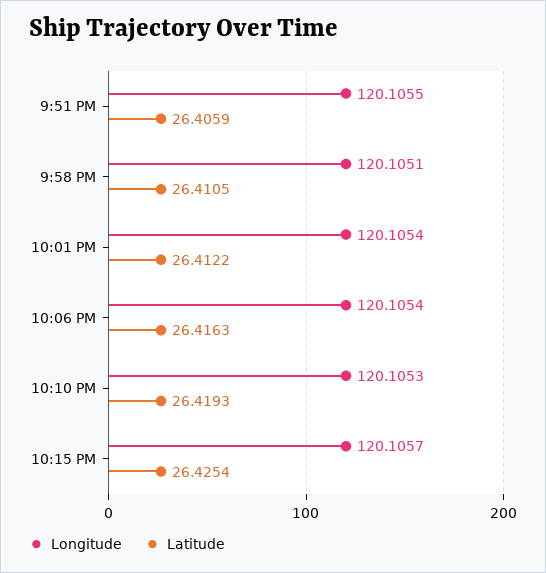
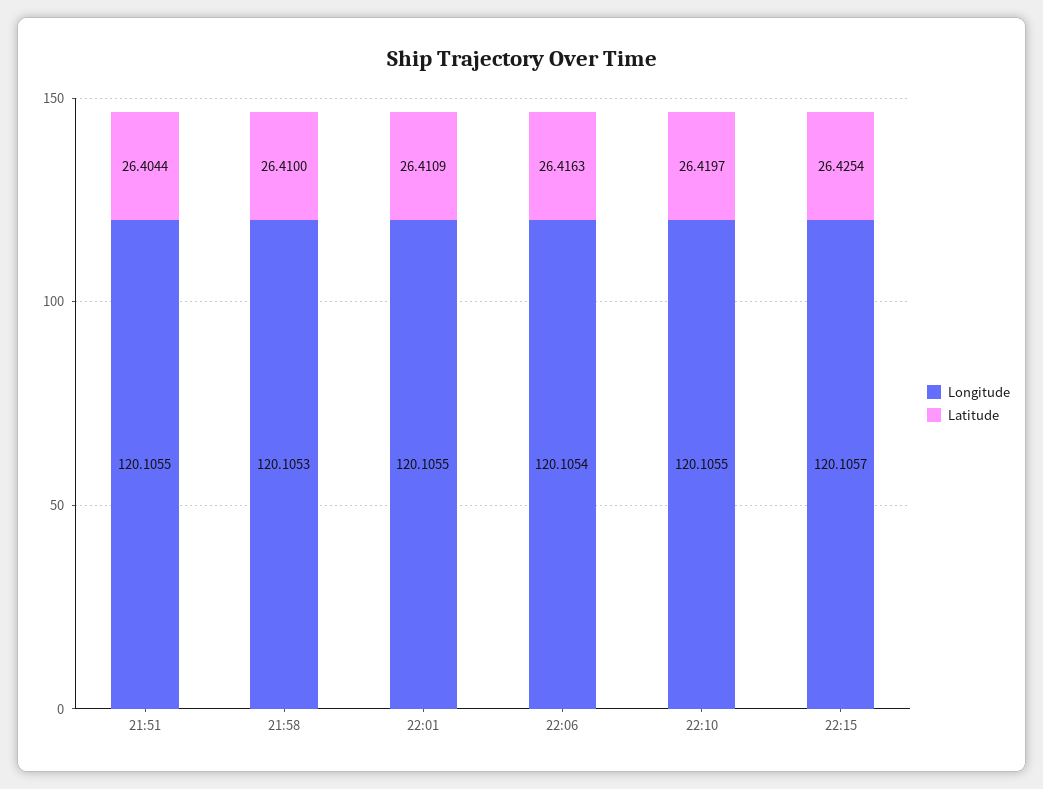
  {
    "Longitude": {
      "9:51 PM": 120.1055,
-     "9:58 PM": 120.1051,
+     "9:58 PM": 120.1053,
-     "10:01 PM": 120.1054,
+     "10:01 PM": 120.1055,
      "10:06 PM": 120.1054,
-     "10:10 PM": 120.1053,
+     "10:10 PM": 120.1055,
      "10:15 PM": 120.1057
    },
    "Latitude": {
-     "9:51 PM": 26.4059,
+     "9:51 PM": 26.4044,
-     "9:58 PM": 26.4105,
+     "9:58 PM": 26.41,
-     "10:01 PM": 26.4122,
+     "10:01 PM": 26.4109,
      "10:06 PM": 26.4163,
-     "10:10 PM": 26.4193,
+     "10:10 PM": 26.4197,
      "10:15 PM": 26.4254
    }
  }

